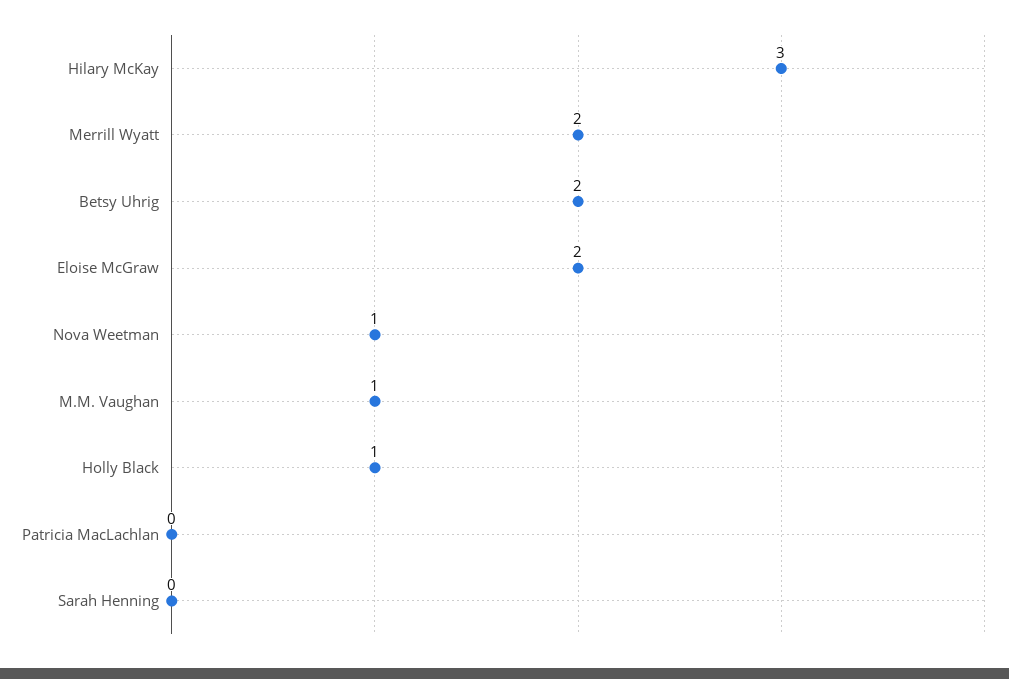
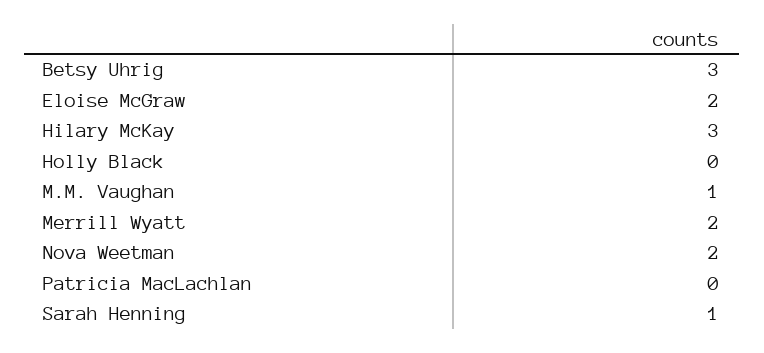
  {
    "Hilary McKay": 3,
    "Merrill Wyatt": 2,
-   "Betsy Uhrig": 2,
+   "Betsy Uhrig": 3,
    "Eloise McGraw": 2,
-   "Nova Weetman": 1,
+   "Nova Weetman": 2,
    "M.M. Vaughan": 1,
-   "Holly Black": 1,
+   "Holly Black": 0,
    "Patricia MacLachlan": 0,
-   "Sarah Henning": 0
+   "Sarah Henning": 1
  }

